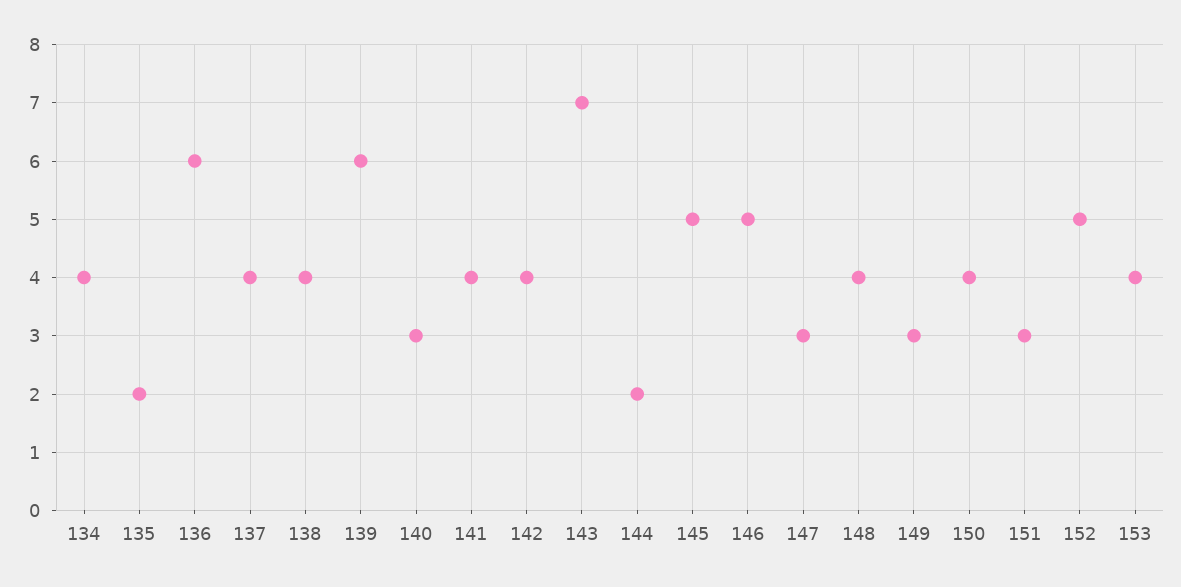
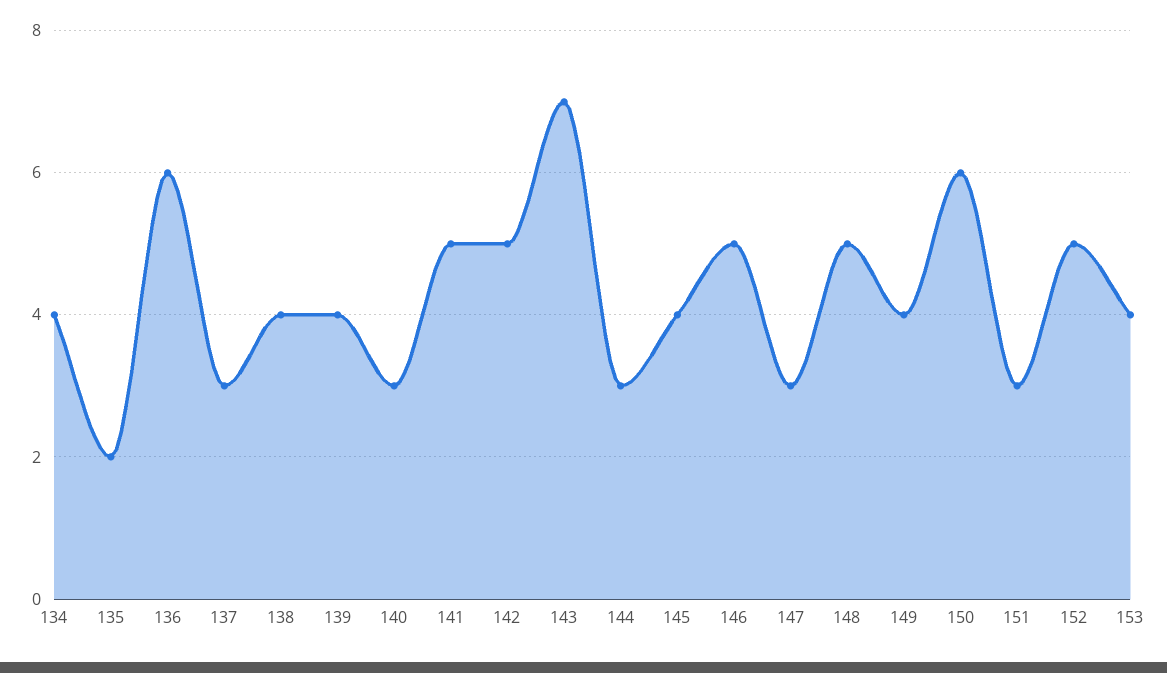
  {
    "134": 4,
    "135": 2,
    "136": 6,
-   "137": 4,
+   "137": 3,
    "138": 4,
-   "139": 6,
+   "139": 4,
    "140": 3,
-   "141": 4,
+   "141": 5,
-   "142": 4,
+   "142": 5,
    "143": 7,
-   "144": 2,
+   "144": 3,
-   "145": 5,
+   "145": 4,
    "146": 5,
    "147": 3,
-   "148": 4,
+   "148": 5,
-   "149": 3,
+   "149": 4,
-   "150": 4,
+   "150": 6,
    "151": 3,
    "152": 5,
    "153": 4
  }

